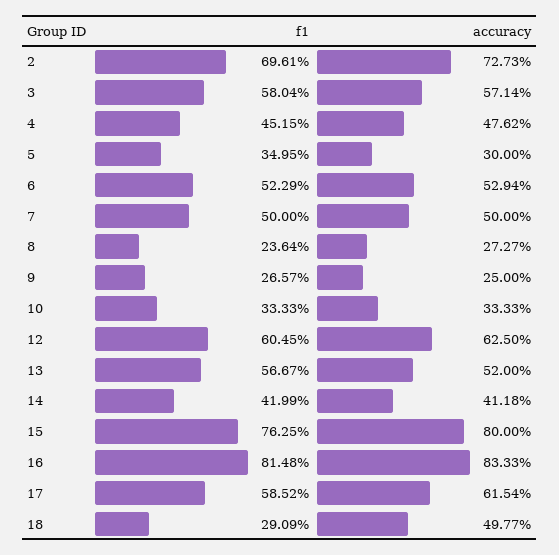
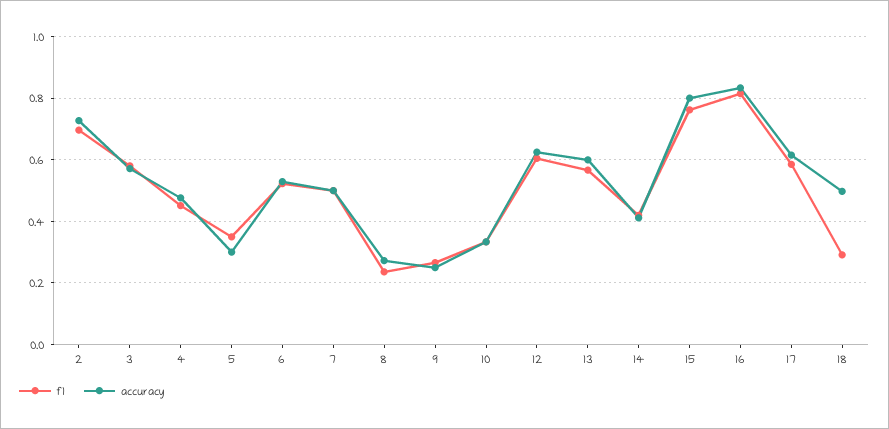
  {
    "f1": {
      "2": 0.6961,
      "3": 0.5804,
      "4": 0.4515,
      "5": 0.3495,
      "6": 0.5229,
      "7": 0.5,
      "8": 0.2364,
      "9": 0.2657,
      "10": 0.3333,
      "12": 0.6045,
      "13": 0.5667,
      "14": 0.4199,
      "15": 0.7625,
      "16": 0.8148,
      "17": 0.5852,
      "18": 0.2909
    },
    "accuracy": {
      "2": 0.7273,
      "3": 0.5714,
      "4": 0.4762,
      "5": 0.3,
      "6": 0.5294,
      "7": 0.5,
      "8": 0.2727,
      "9": 0.25,
      "10": 0.3333,
      "12": 0.625,
-     "13": 0.52,
+     "13": 0.6,
      "14": 0.4118,
      "15": 0.8,
      "16": 0.8333,
      "17": 0.6154,
      "18": 0.4977
    }
  }

